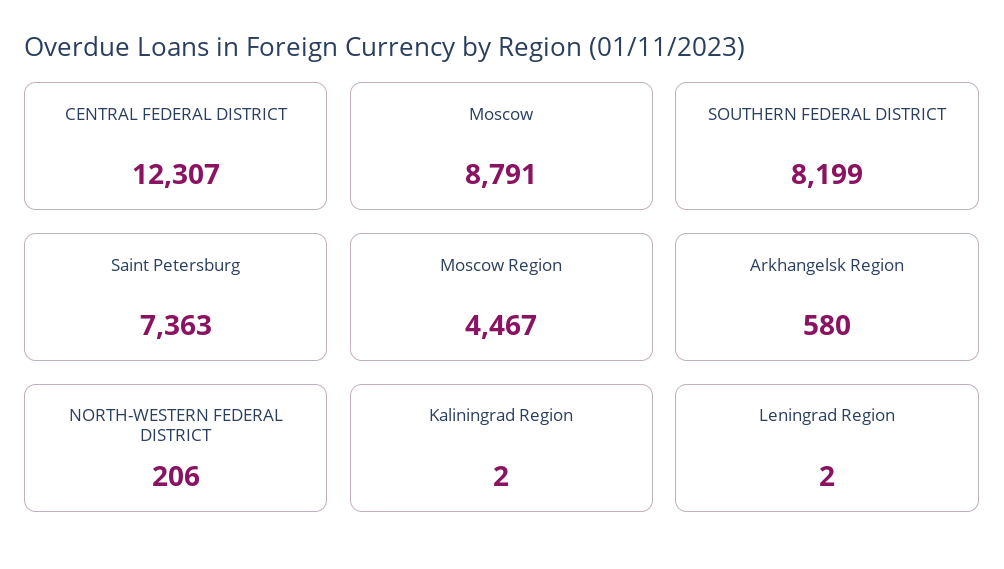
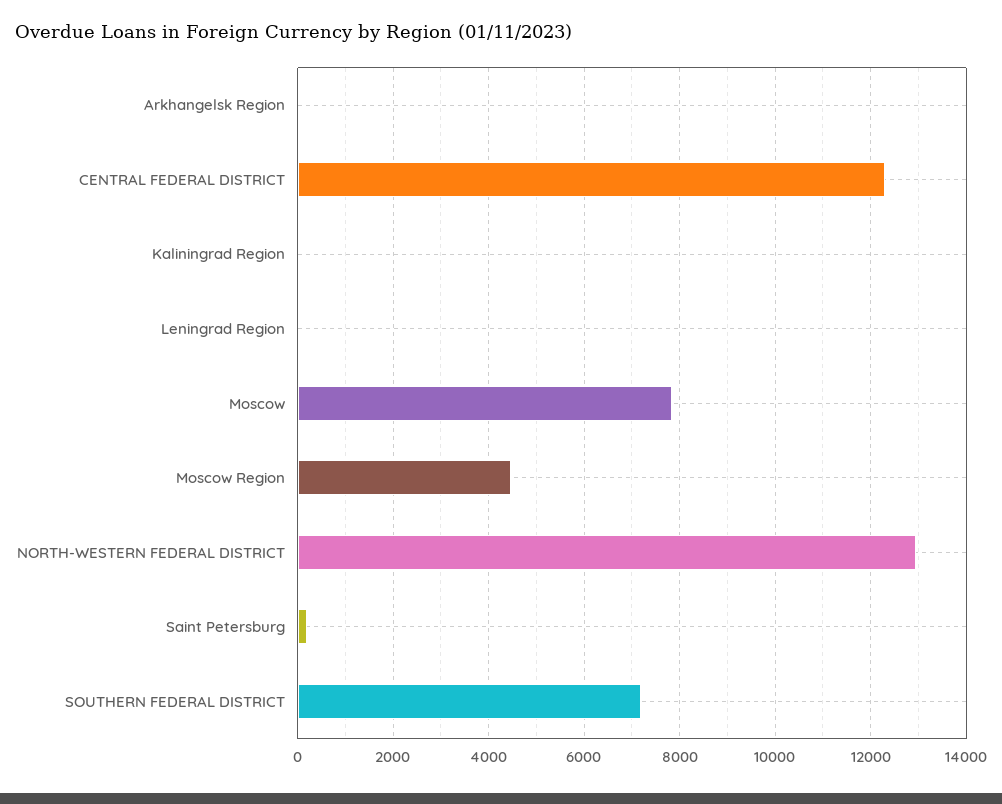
  {
    "CENTRAL FEDERAL DISTRICT": 12307,
-   "Moscow": 8791,
+   "Moscow": 7800,
-   "SOUTHERN FEDERAL DISTRICT": 8199,
+   "SOUTHERN FEDERAL DISTRICT": 7200,
-   "Saint Petersburg": 7363,
+   "Saint Petersburg": 200,
    "Moscow Region": 4467,
-   "Arkhangelsk Region": 580,
+   "Arkhangelsk Region": 0,
-   "NORTH-WESTERN FEDERAL DISTRICT": 206,
+   "NORTH-WESTERN FEDERAL DISTRICT": 13000,
    "Kaliningrad Region": 2,
    "Leningrad Region": 2
  }

